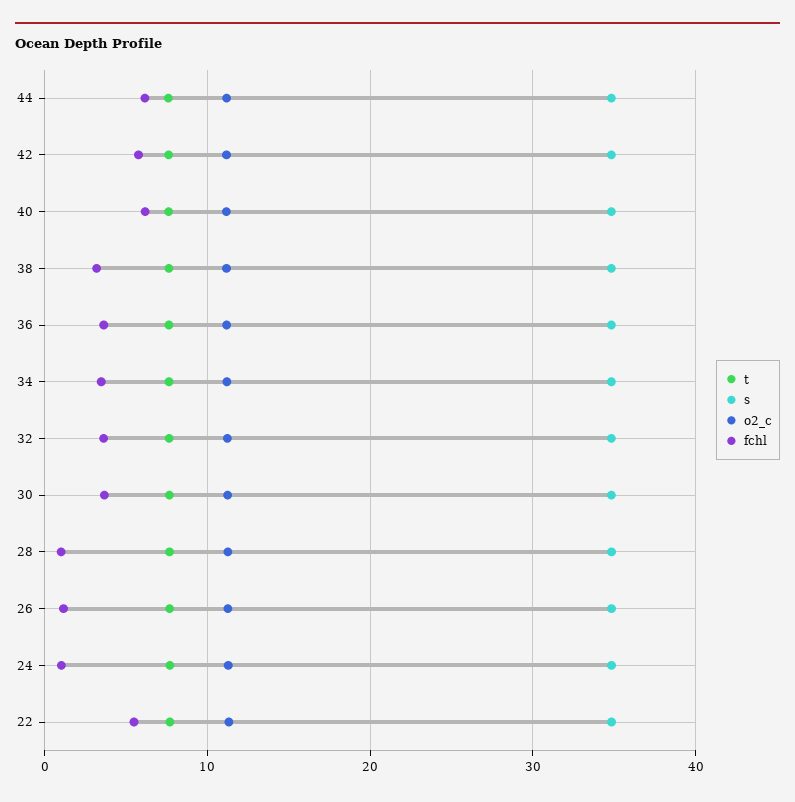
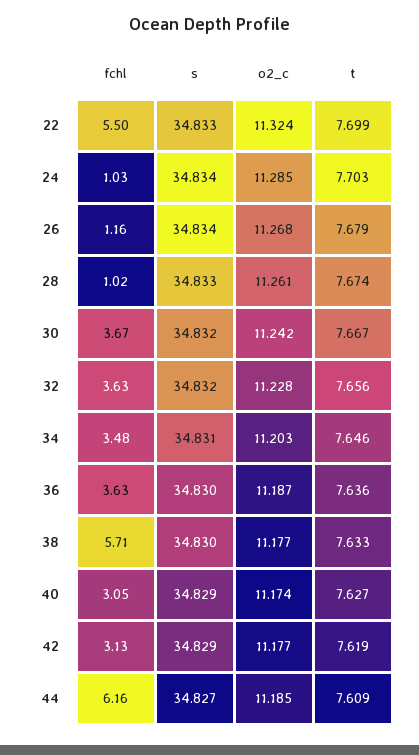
  {
    "t": {
      "44": 7.609,
      "42": 7.619,
      "40": 7.627,
      "38": 7.633,
      "36": 7.636,
      "34": 7.646,
      "32": 7.656,
      "30": 7.667,
      "28": 7.674,
      "26": 7.679,
      "24": 7.703,
      "22": 7.699
    },
    "s": {
      "44": 34.827,
      "42": 34.829,
      "40": 34.829,
      "38": 34.83,
      "36": 34.83,
      "34": 34.831,
      "32": 34.832,
      "30": 34.832,
      "28": 34.833,
      "26": 34.834,
      "24": 34.834,
      "22": 34.833
    },
    "o2_c": {
      "44": 11.185,
      "42": 11.177,
      "40": 11.174,
      "38": 11.177,
      "36": 11.187,
      "34": 11.203,
      "32": 11.228,
      "30": 11.242,
      "28": 11.261,
      "26": 11.268,
      "24": 11.285,
      "22": 11.324
    },
    "fchl": {
      "44": 6.16,
-     "42": 6,
+     "42": 3.13,
-     "40": 6,
+     "40": 3.05,
-     "38": 3,
+     "38": 5.71,
      "36": 3.63,
      "34": 3.48,
      "32": 3.63,
      "30": 3.67,
      "28": 1.02,
      "26": 1.16,
      "24": 1.03,
      "22": 5.5
    }
  }

